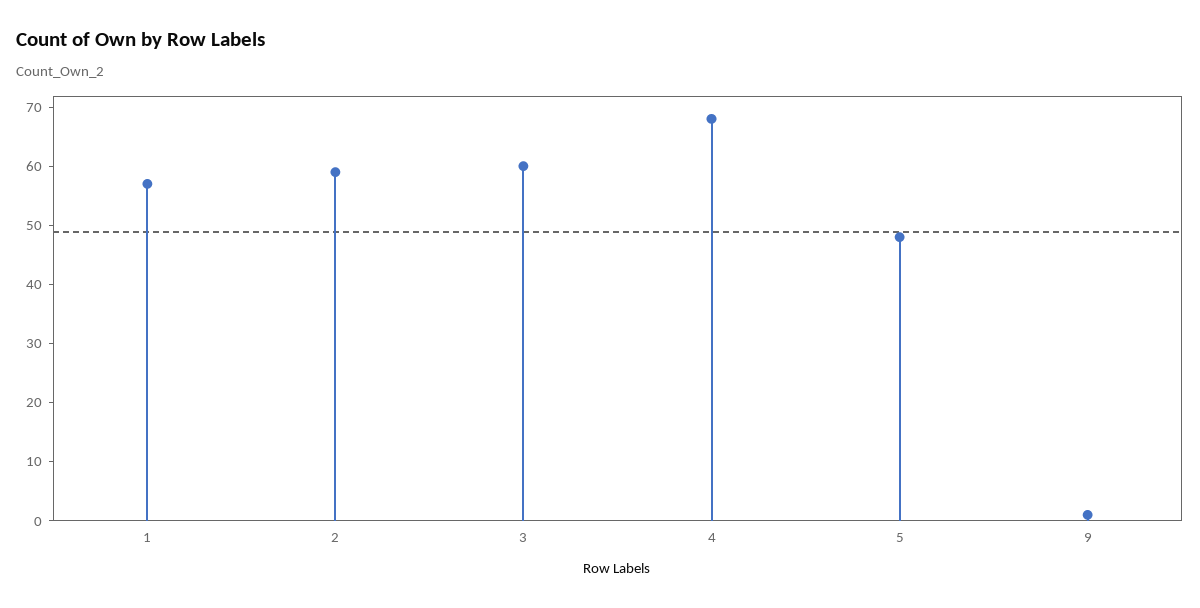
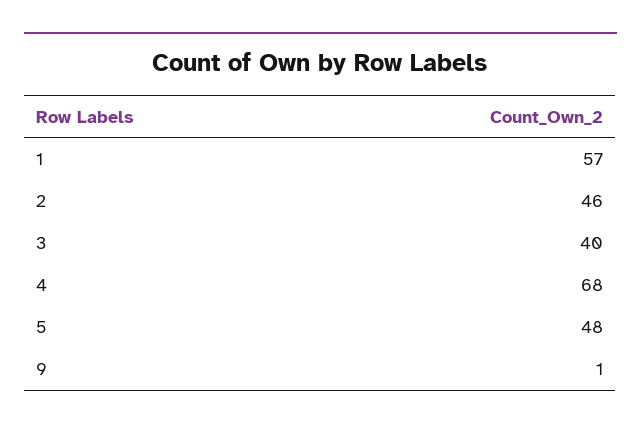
  {
    "1": 57,
-   "2": 60,
+   "2": 46,
-   "3": 60,
+   "3": 40,
    "4": 68,
    "5": 48,
    "9": 1
  }

